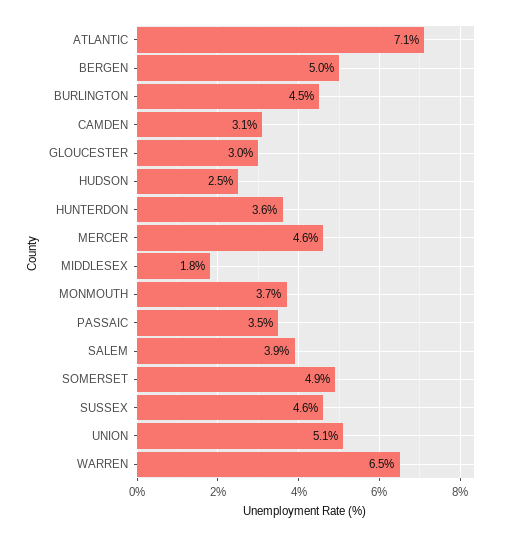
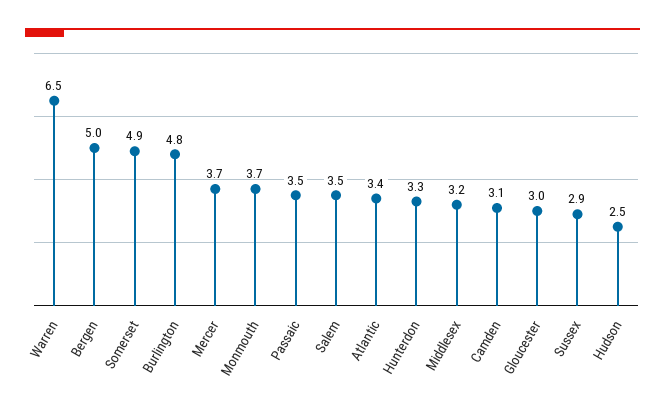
  {
-   "ATLANTIC": 7.1,
+   "ATLANTIC": 3.4,
    "BERGEN": 5,
-   "BURLINGTON": 4.5,
+   "BURLINGTON": 4.8,
    "CAMDEN": 3.1,
    "GLOUCESTER": 3,
    "HUDSON": 2.5,
-   "HUNTERDON": 3.6,
+   "HUNTERDON": 3.3,
-   "MERCER": 4.6,
+   "MERCER": 3.7,
-   "MIDDLESEX": 1.8,
+   "MIDDLESEX": 3.2,
    "MONMOUTH": 3.7,
    "PASSAIC": 3.5,
-   "SALEM": 3.9,
+   "SALEM": 3.5,
    "SOMERSET": 4.9,
-   "SUSSEX": 4.6,
+   "SUSSEX": 2.9,
-   "UNION": 5.1,
    "WARREN": 6.5
  }

